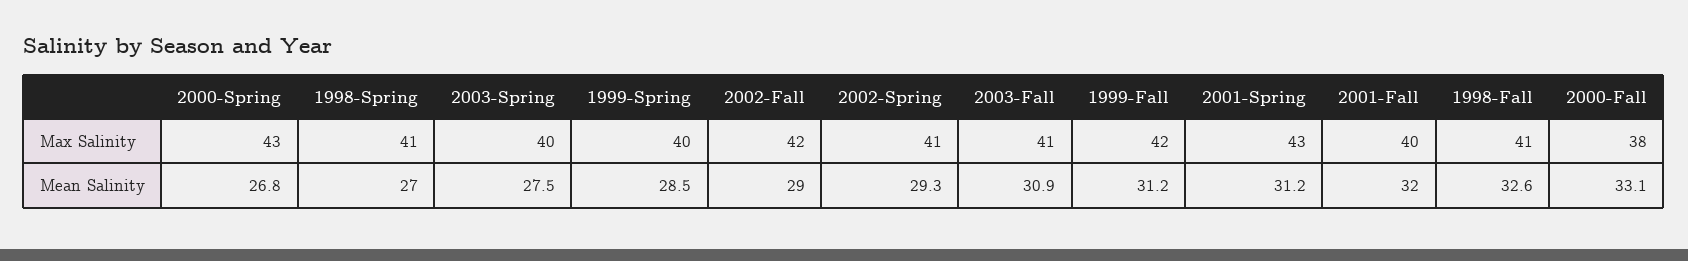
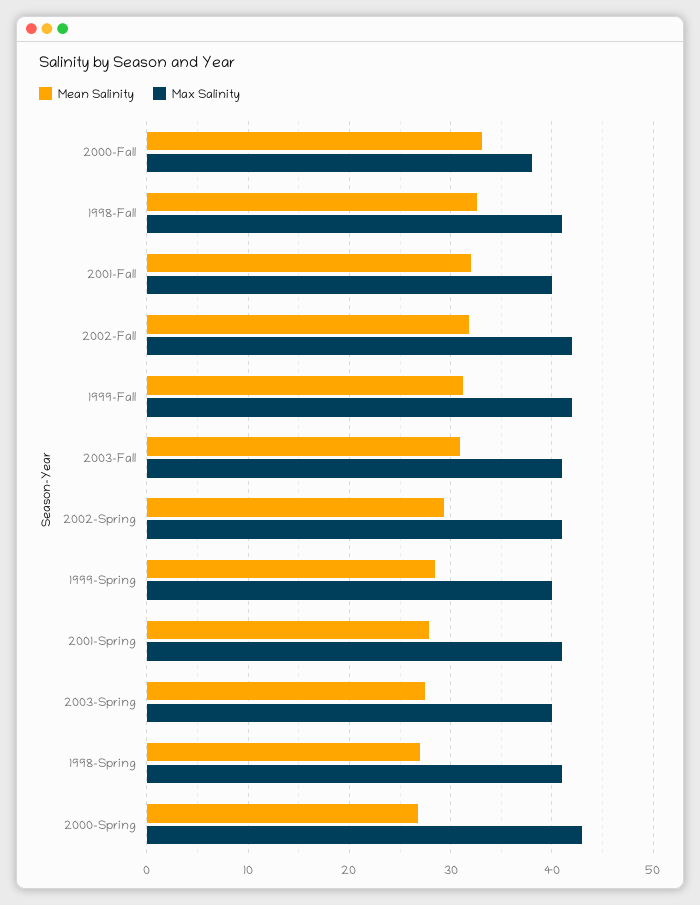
  {
    "Max Salinity": {
      "2000-Spring": 43,
      "1998-Spring": 41,
      "2003-Spring": 40,
      "1999-Spring": 40,
      "2002-Fall": 42,
      "2002-Spring": 41,
      "2003-Fall": 41,
      "1999-Fall": 42,
-     "2001-Spring": 43,
+     "2001-Spring": 41,
      "2001-Fall": 40,
      "1998-Fall": 41,
      "2000-Fall": 38
    },
    "Mean Salinity": {
      "2000-Spring": 26.8,
      "1998-Spring": 27,
      "2003-Spring": 27.5,
      "1999-Spring": 28.5,
-     "2002-Fall": 29,
+     "2002-Fall": 32,
      "2002-Spring": 29.3,
      "2003-Fall": 30.9,
      "1999-Fall": 31.2,
-     "2001-Spring": 31.2,
+     "2001-Spring": 28,
      "2001-Fall": 32,
      "1998-Fall": 32.6,
      "2000-Fall": 33.1
    }
  }

